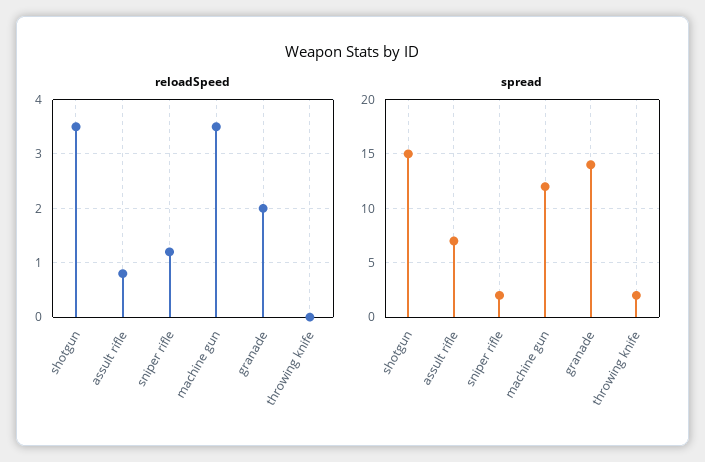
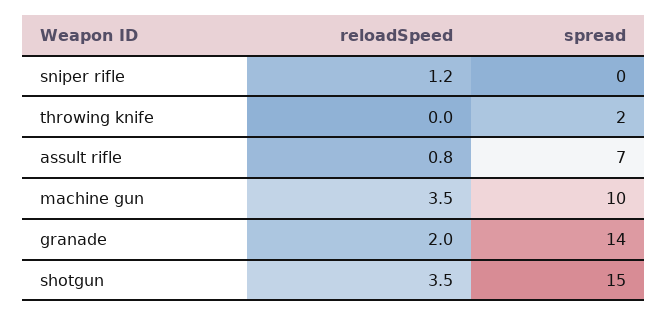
  {
    "reloadSpeed": {
      "shotgun": 3.5,
      "assult rifle": 0.8,
      "sniper rifle": 1.2,
      "machine gun": 3.5,
      "granade": 2,
      "throwing knife": 0
    },
    "spread": {
      "shotgun": 15,
      "assult rifle": 7,
-     "sniper rifle": 2,
+     "sniper rifle": 0,
-     "machine gun": 12,
+     "machine gun": 10,
      "granade": 14,
      "throwing knife": 2
    }
  }

